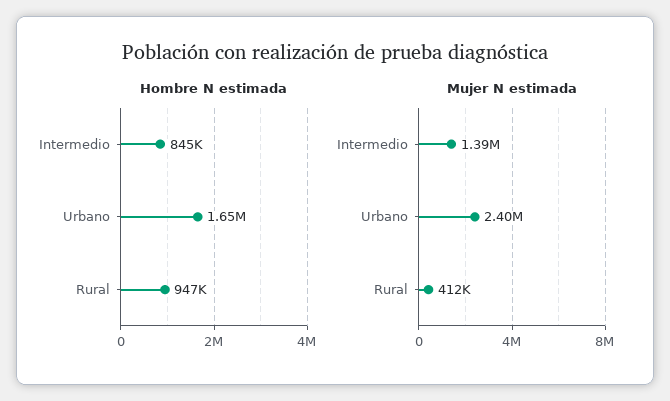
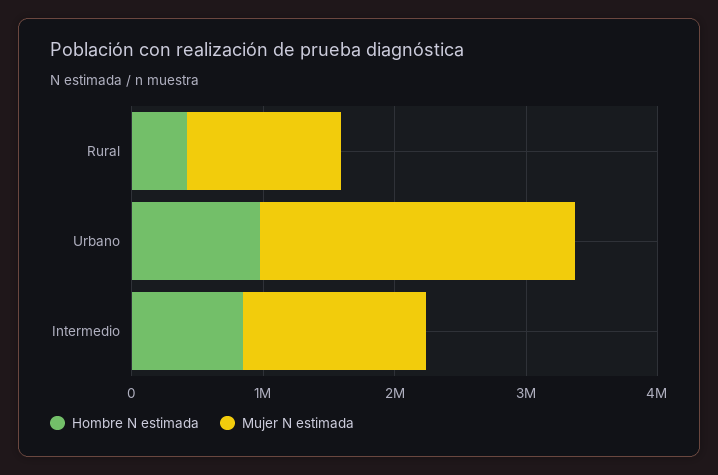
  {
    "Hombre N estimada": {
      "Intermedio": 845000,
-     "Urbano": 1650000,
+     "Urbano": 1000000,
-     "Rural": 947000
+     "Rural": 400000
    },
    "Mujer N estimada": {
      "Intermedio": 1390000,
      "Urbano": 2400000,
-     "Rural": 412000
+     "Rural": 1200000
    }
  }

